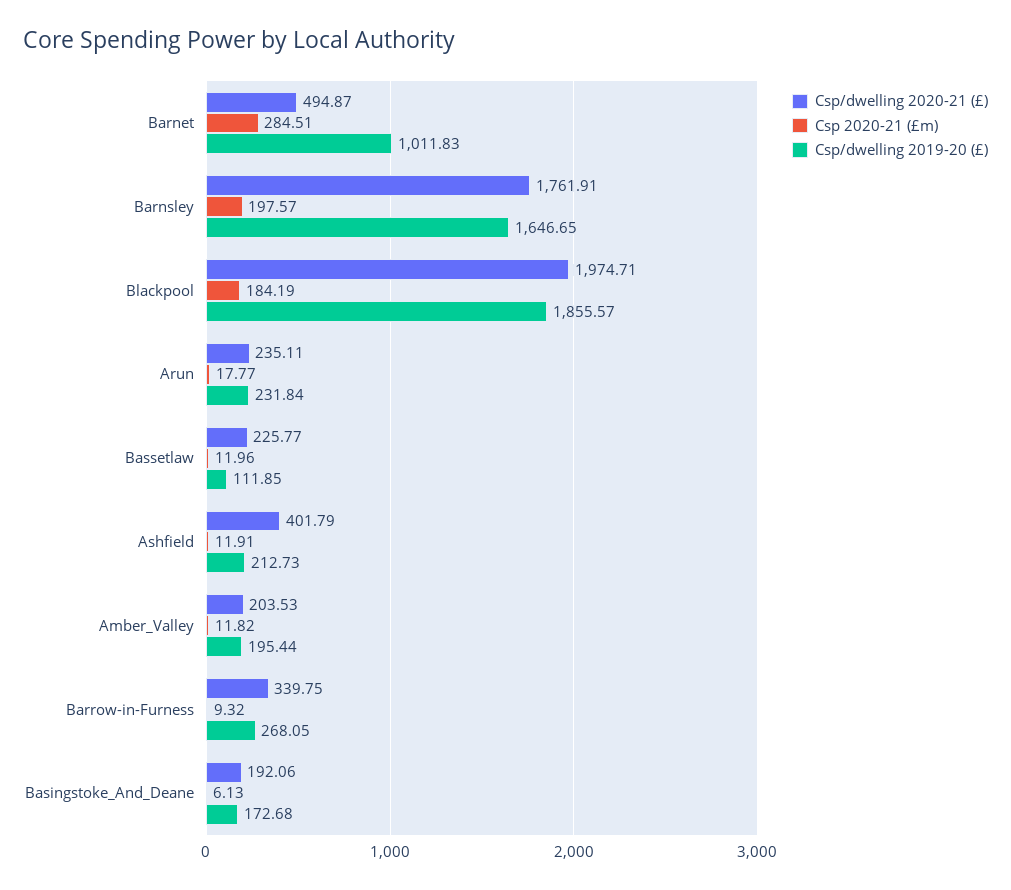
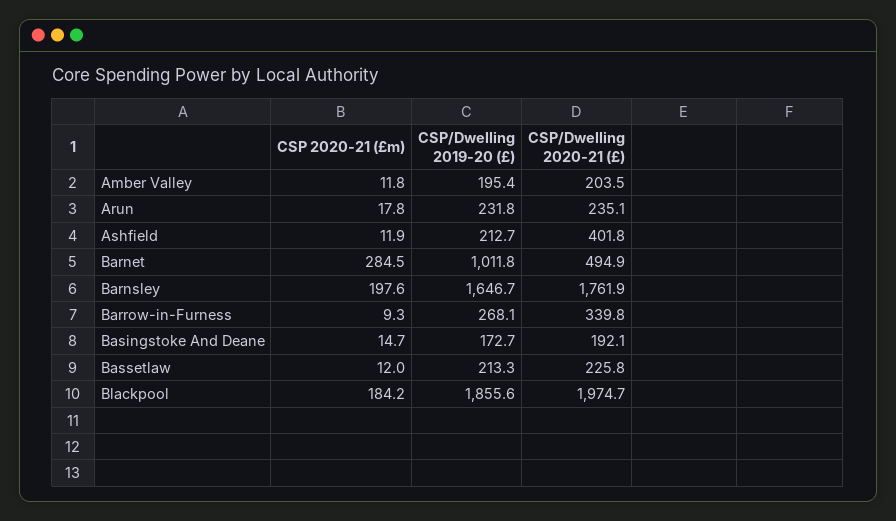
  {
    "Csp/dwelling 2020-21 (£)": {
      "Barnet": 494.87,
      "Barnsley": 1761.91,
      "Blackpool": 1974.71,
      "Arun": 235.11,
      "Bassetlaw": 225.77,
      "Ashfield": 401.79,
      "Amber_Valley": 203.53,
      "Barrow-in-Furness": 339.75,
      "Basingstoke_And_Deane": 192.06
    },
    "Csp 2020-21 (£m)": {
      "Barnet": 284.51,
      "Barnsley": 197.57,
      "Blackpool": 184.19,
      "Arun": 17.77,
      "Bassetlaw": 11.96,
      "Ashfield": 11.91,
      "Amber_Valley": 11.82,
      "Barrow-in-Furness": 9.32,
-     "Basingstoke_And_Deane": 6.13
+     "Basingstoke_And_Deane": 14.7
    },
    "Csp/dwelling 2019-20 (£)": {
      "Barnet": 1011.83,
      "Barnsley": 1646.65,
      "Blackpool": 1855.57,
      "Arun": 231.84,
-     "Bassetlaw": 111.85,
+     "Bassetlaw": 213.3,
      "Ashfield": 212.73,
      "Amber_Valley": 195.44,
      "Barrow-in-Furness": 268.05,
      "Basingstoke_And_Deane": 172.68
    }
  }

